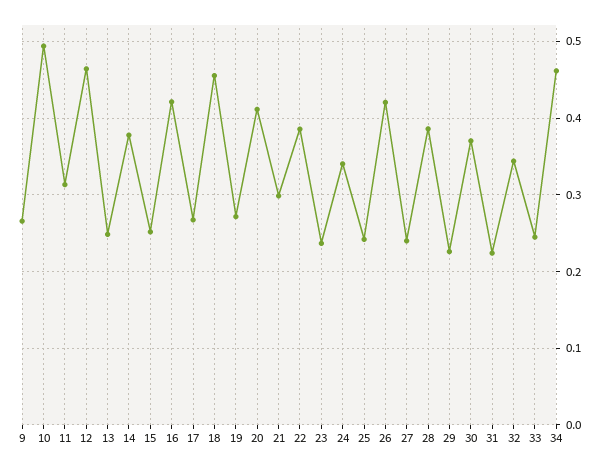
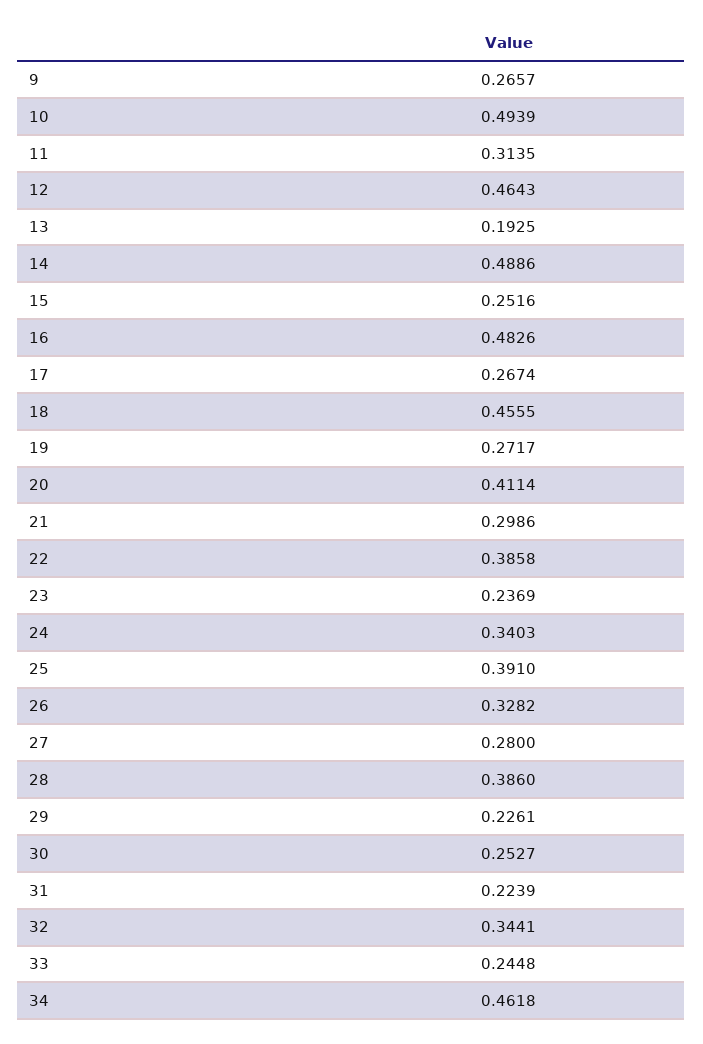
  {
    "9": 0.2657,
    "10": 0.4939,
    "11": 0.3135,
    "12": 0.4643,
-   "13": 0.25,
+   "13": 0.1925,
-   "14": 0.38,
+   "14": 0.4886,
    "15": 0.2516,
-   "16": 0.42,
+   "16": 0.4826,
    "17": 0.2674,
    "18": 0.4555,
    "19": 0.2717,
    "20": 0.4114,
    "21": 0.2986,
    "22": 0.3858,
    "23": 0.2369,
    "24": 0.3403,
-   "25": 0.24,
+   "25": 0.391,
-   "26": 0.42,
+   "26": 0.3282,
-   "27": 0.24,
+   "27": 0.28,
    "28": 0.386,
    "29": 0.2261,
-   "30": 0.37,
+   "30": 0.2527,
    "31": 0.2239,
    "32": 0.3441,
    "33": 0.2448,
    "34": 0.4618
  }

